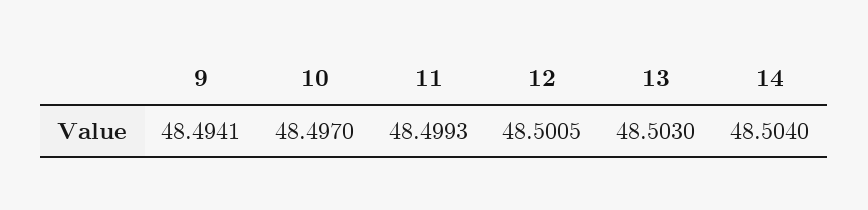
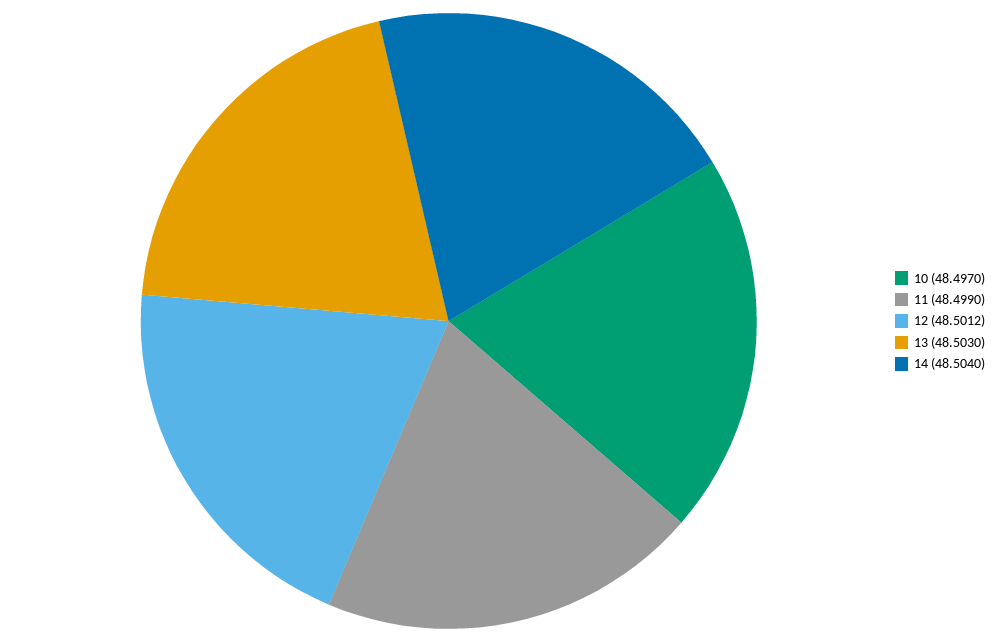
  {
-   "9": 48.4941,
    "10": 48.497,
-   "11": 48.4993,
+   "11": 48.499,
-   "12": 48.5005,
+   "12": 48.5012,
    "13": 48.503,
    "14": 48.504
  }

